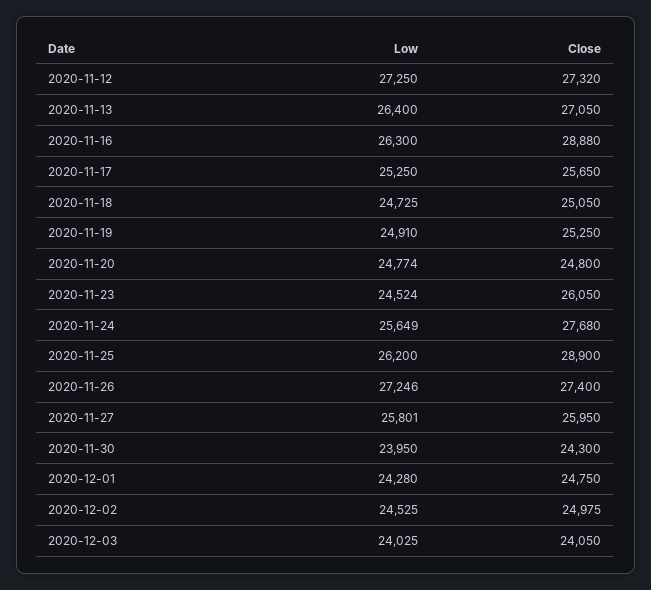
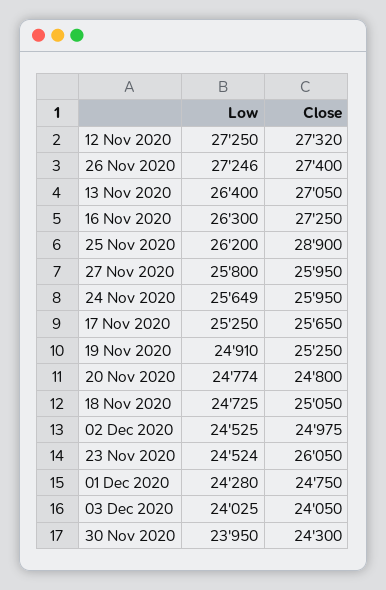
  {
    "Low": {
      "2020-11-12": 27250,
      "2020-11-13": 26400,
      "2020-11-16": 26300,
      "2020-11-17": 25250,
      "2020-11-18": 24725,
      "2020-11-19": 24910,
      "2020-11-20": 24774,
      "2020-11-23": 24524,
      "2020-11-24": 25649,
      "2020-11-25": 26200,
      "2020-11-26": 27246,
-     "2020-11-27": 25801,
+     "2020-11-27": 25800,
      "2020-11-30": 23950,
      "2020-12-01": 24280,
      "2020-12-02": 24525,
      "2020-12-03": 24025
    },
    "Close": {
      "2020-11-12": 27320,
      "2020-11-13": 27050,
-     "2020-11-16": 28880,
+     "2020-11-16": 27250,
      "2020-11-17": 25650,
      "2020-11-18": 25050,
      "2020-11-19": 25250,
      "2020-11-20": 24800,
      "2020-11-23": 26050,
-     "2020-11-24": 27680,
+     "2020-11-24": 25950,
      "2020-11-25": 28900,
      "2020-11-26": 27400,
      "2020-11-27": 25950,
      "2020-11-30": 24300,
      "2020-12-01": 24750,
      "2020-12-02": 24975,
      "2020-12-03": 24050
    }
  }

